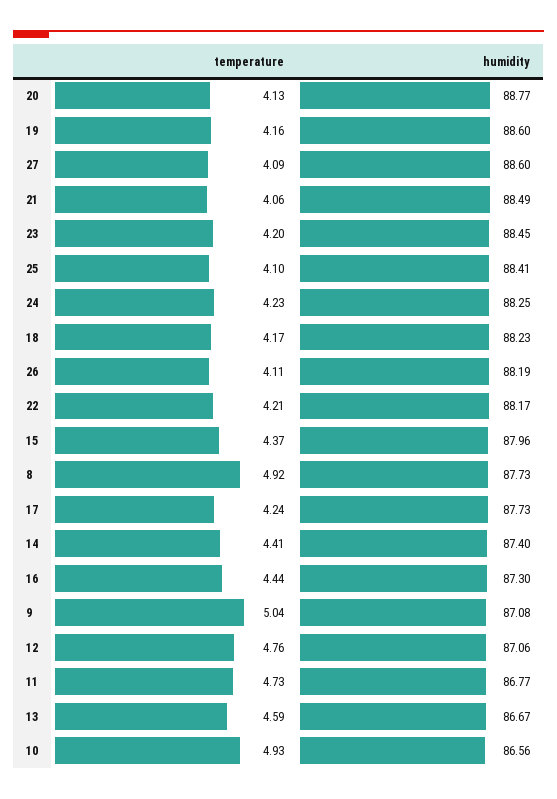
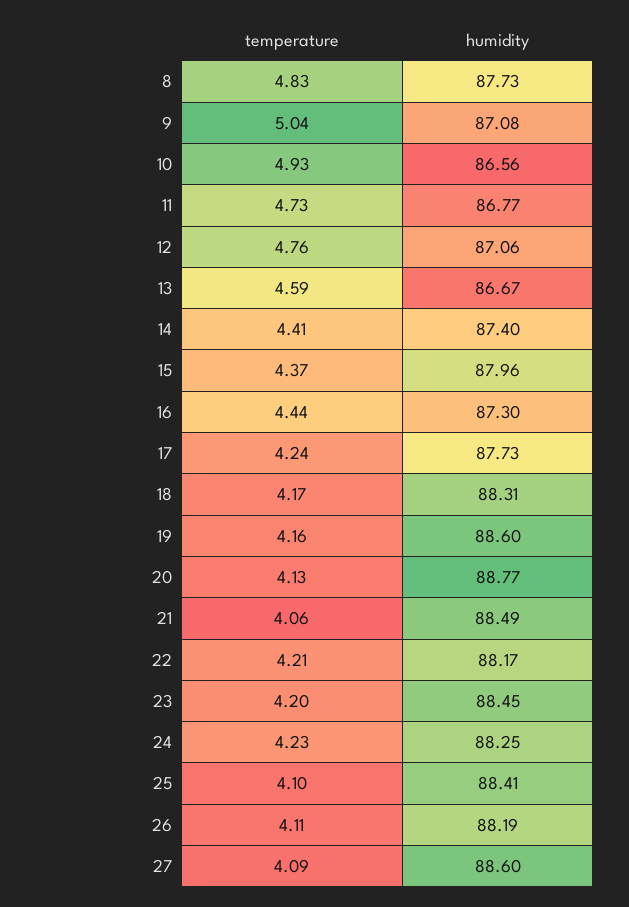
  {
    "temperature": {
      "20": 4.13,
      "19": 4.16,
      "27": 4.09,
      "21": 4.06,
      "23": 4.2,
      "25": 4.1,
      "24": 4.23,
      "18": 4.17,
      "26": 4.11,
      "22": 4.21,
      "15": 4.37,
-     "8": 4.92,
+     "8": 4.83,
      "17": 4.24,
      "14": 4.41,
      "16": 4.44,
      "9": 5.04,
      "12": 4.76,
      "11": 4.73,
      "13": 4.59,
      "10": 4.93
    },
    "humidity": {
      "20": 88.77,
      "19": 88.6,
      "27": 88.6,
      "21": 88.49,
      "23": 88.45,
      "25": 88.41,
      "24": 88.25,
-     "18": 88.23,
+     "18": 88.31,
      "26": 88.19,
      "22": 88.17,
      "15": 87.96,
      "8": 87.73,
      "17": 87.73,
      "14": 87.4,
      "16": 87.3,
      "9": 87.08,
      "12": 87.06,
      "11": 86.77,
      "13": 86.67,
      "10": 86.56
    }
  }

